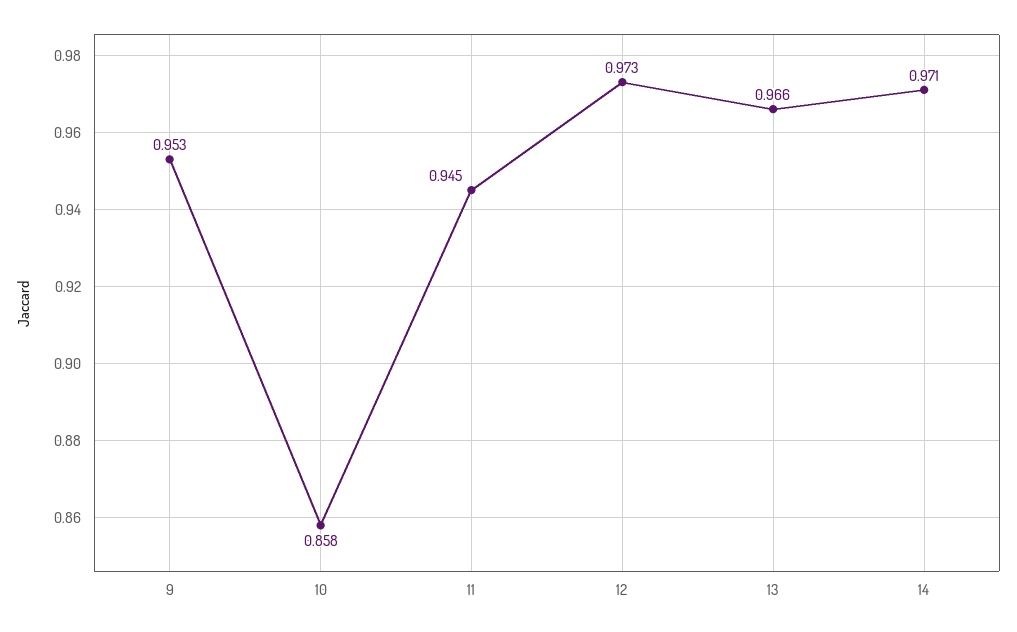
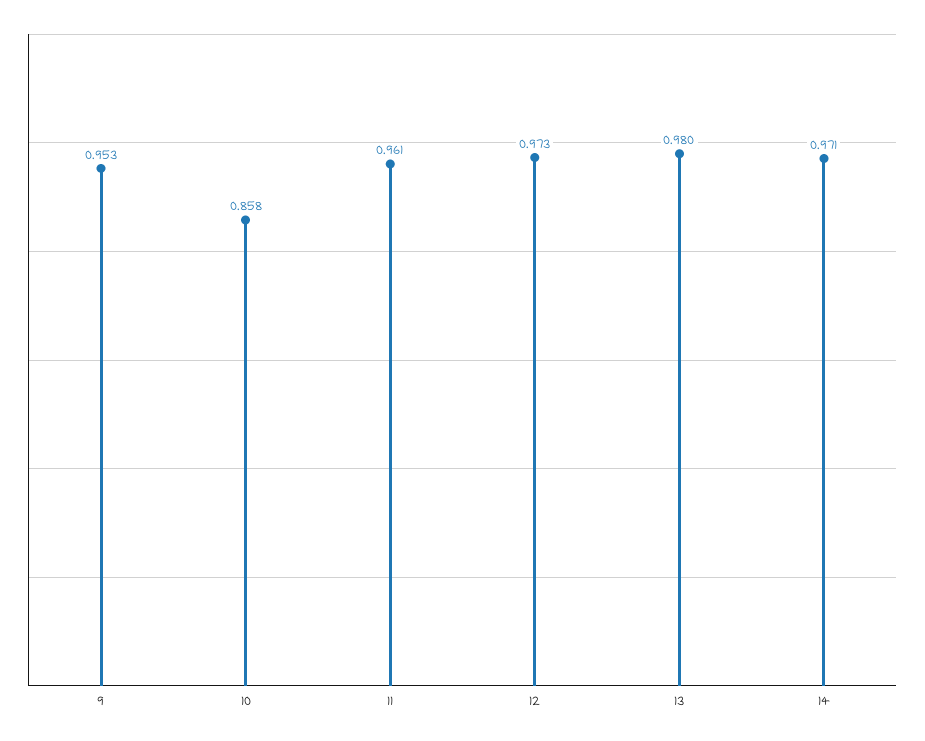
  {
    "9": 0.953,
    "10": 0.858,
-   "11": 0.945,
+   "11": 0.961,
    "12": 0.973,
-   "13": 0.966,
+   "13": 0.98,
    "14": 0.971
  }

